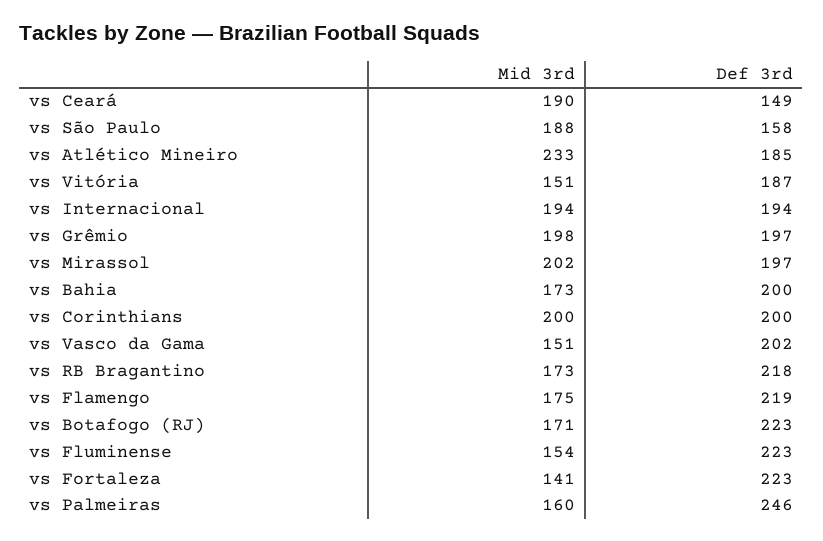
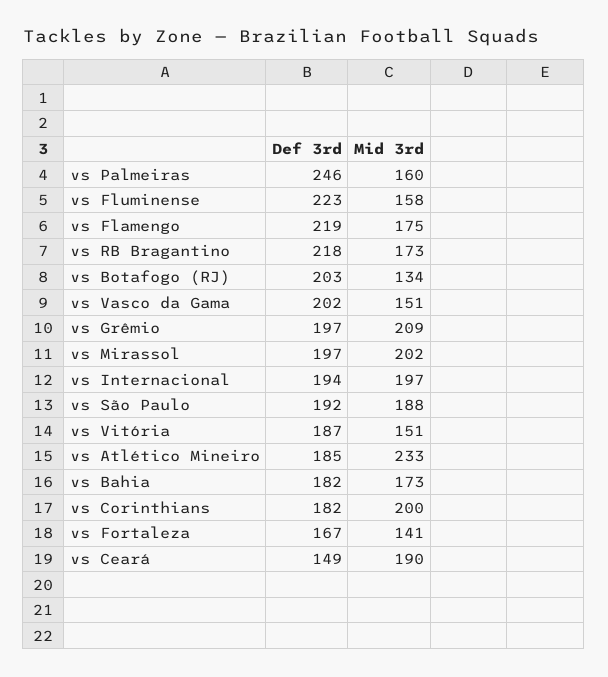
  {
    "Mid 3rd": {
      "vs Ceará": 190,
      "vs São Paulo": 188,
      "vs Atlético Mineiro": 233,
      "vs Vitória": 151,
-     "vs Internacional": 194,
+     "vs Internacional": 197,
-     "vs Grêmio": 198,
+     "vs Grêmio": 209,
      "vs Mirassol": 202,
      "vs Bahia": 173,
      "vs Corinthians": 200,
      "vs Vasco da Gama": 151,
      "vs RB Bragantino": 173,
      "vs Flamengo": 175,
-     "vs Botafogo (RJ)": 171,
+     "vs Botafogo (RJ)": 134,
-     "vs Fluminense": 154,
+     "vs Fluminense": 158,
      "vs Fortaleza": 141,
      "vs Palmeiras": 160
    },
    "Def 3rd": {
      "vs Ceará": 149,
-     "vs São Paulo": 158,
+     "vs São Paulo": 192,
      "vs Atlético Mineiro": 185,
      "vs Vitória": 187,
      "vs Internacional": 194,
      "vs Grêmio": 197,
      "vs Mirassol": 197,
-     "vs Bahia": 200,
+     "vs Bahia": 182,
-     "vs Corinthians": 200,
+     "vs Corinthians": 182,
      "vs Vasco da Gama": 202,
      "vs RB Bragantino": 218,
      "vs Flamengo": 219,
-     "vs Botafogo (RJ)": 223,
+     "vs Botafogo (RJ)": 203,
      "vs Fluminense": 223,
-     "vs Fortaleza": 223,
+     "vs Fortaleza": 167,
      "vs Palmeiras": 246
    }
  }

